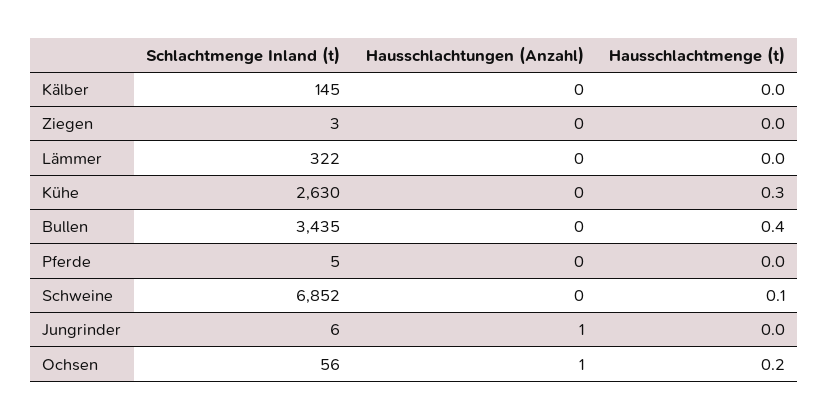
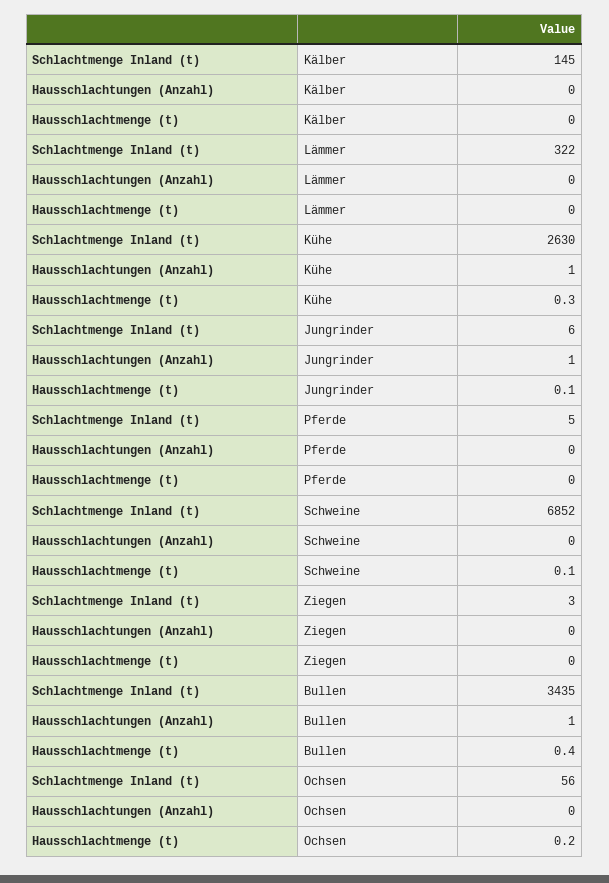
  {
    "Schlachtmenge Inland (t)": {
      "Kälber": 145,
      "Ziegen": 3,
      "Lämmer": 322,
      "Kühe": 2630,
      "Bullen": 3435,
      "Pferde": 5,
      "Schweine": 6852,
      "Jungrinder": 6,
      "Ochsen": 56
    },
    "Hausschlachtungen (Anzahl)": {
      "Kälber": 0,
      "Ziegen": 0,
      "Lämmer": 0,
-     "Kühe": 0,
+     "Kühe": 1,
-     "Bullen": 0,
+     "Bullen": 1,
      "Pferde": 0,
      "Schweine": 0,
      "Jungrinder": 1,
-     "Ochsen": 1
+     "Ochsen": 0
    },
    "Hausschlachtmenge (t)": {
      "Kälber": 0,
      "Ziegen": 0,
      "Lämmer": 0,
      "Kühe": 0.3,
      "Bullen": 0.4,
      "Pferde": 0,
      "Schweine": 0.1,
-     "Jungrinder": 0,
+     "Jungrinder": 0.1,
      "Ochsen": 0.2
    }
  }

